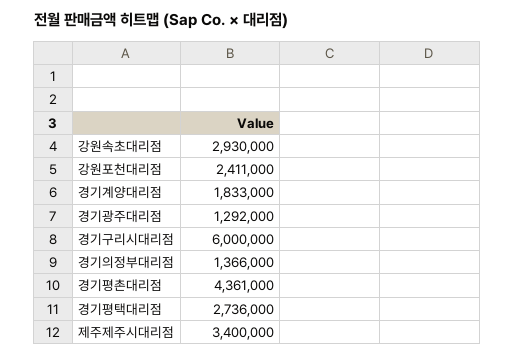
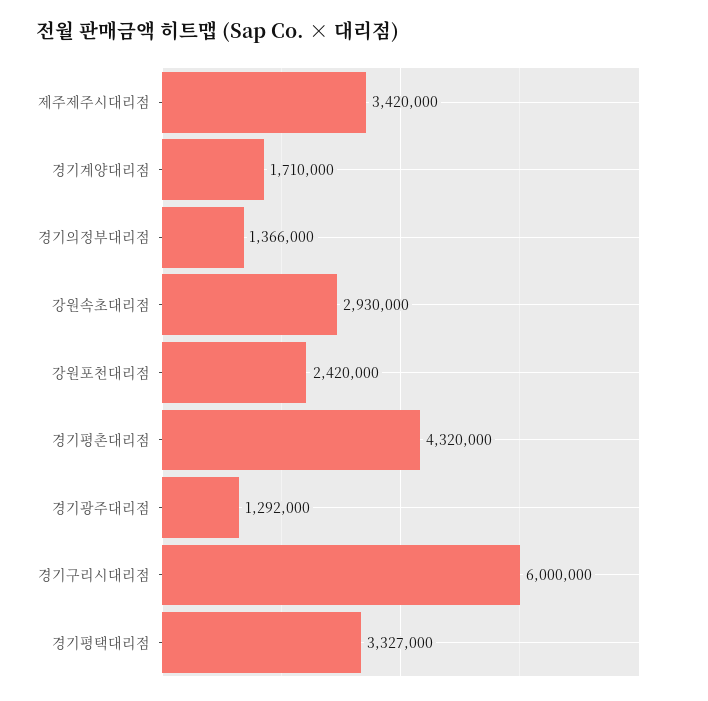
  {
    "강원속초대리점": 2930000,
-   "강원포천대리점": 2411000,
+   "강원포천대리점": 2420000,
-   "경기계양대리점": 1833000,
+   "경기계양대리점": 1710000,
    "경기광주대리점": 1292000,
    "경기구리시대리점": 6000000,
    "경기의정부대리점": 1366000,
-   "경기평촌대리점": 4361000,
+   "경기평촌대리점": 4320000,
-   "경기평택대리점": 2736000,
+   "경기평택대리점": 3327000,
-   "제주제주시대리점": 3400000
+   "제주제주시대리점": 3420000
  }

